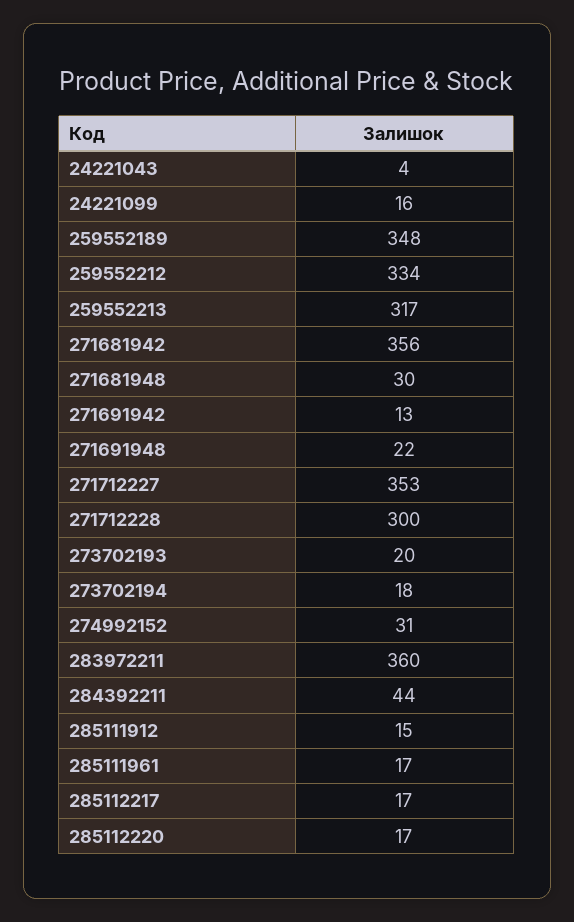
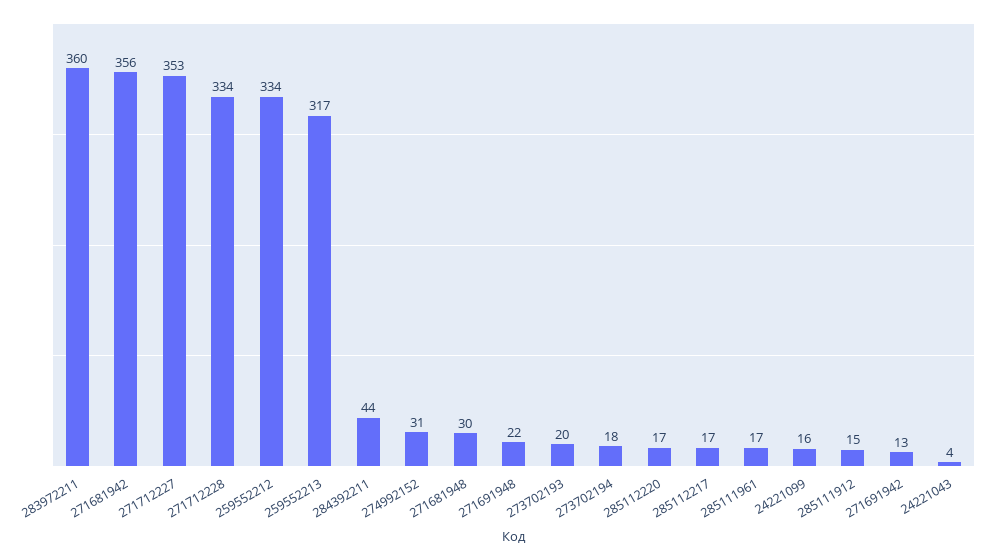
  {
    "24221043": 4,
    "24221099": 16,
-   "259552189": 348,
    "259552212": 334,
    "259552213": 317,
    "271681942": 356,
    "271681948": 30,
    "271691942": 13,
    "271691948": 22,
    "271712227": 353,
-   "271712228": 300,
+   "271712228": 334,
    "273702193": 20,
    "273702194": 18,
    "274992152": 31,
    "283972211": 360,
    "284392211": 44,
    "285111912": 15,
    "285111961": 17,
    "285112217": 17,
    "285112220": 17
  }

